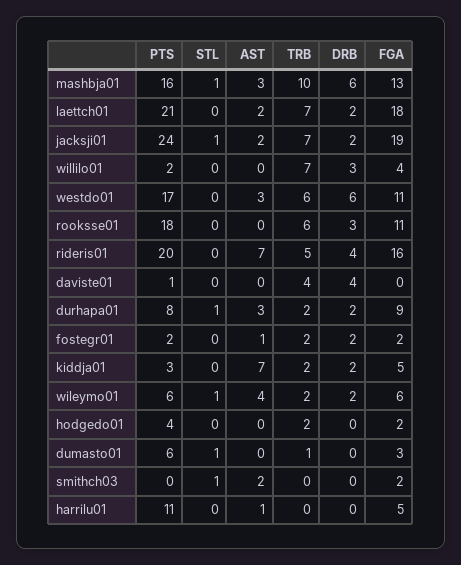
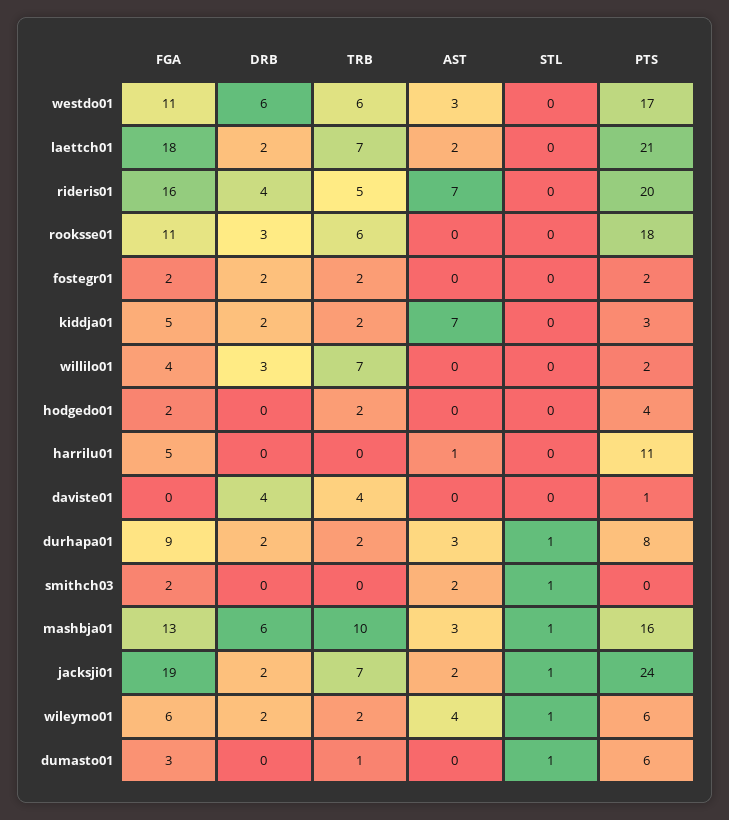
  {
    "PTS": {
      "mashbja01": 16,
      "laettch01": 21,
      "jacksji01": 24,
      "willilo01": 2,
      "westdo01": 17,
      "rooksse01": 18,
      "rideris01": 20,
      "daviste01": 1,
      "durhapa01": 8,
      "fostegr01": 2,
      "kiddja01": 3,
      "wileymo01": 6,
      "hodgedo01": 4,
      "dumasto01": 6,
      "smithch03": 0,
      "harrilu01": 11
    },
    "STL": {
      "mashbja01": 1,
      "laettch01": 0,
      "jacksji01": 1,
      "willilo01": 0,
      "westdo01": 0,
      "rooksse01": 0,
      "rideris01": 0,
      "daviste01": 0,
      "durhapa01": 1,
      "fostegr01": 0,
      "kiddja01": 0,
      "wileymo01": 1,
      "hodgedo01": 0,
      "dumasto01": 1,
      "smithch03": 1,
      "harrilu01": 0
    },
    "AST": {
      "mashbja01": 3,
      "laettch01": 2,
      "jacksji01": 2,
      "willilo01": 0,
      "westdo01": 3,
      "rooksse01": 0,
      "rideris01": 7,
      "daviste01": 0,
      "durhapa01": 3,
-     "fostegr01": 1,
+     "fostegr01": 0,
      "kiddja01": 7,
      "wileymo01": 4,
      "hodgedo01": 0,
      "dumasto01": 0,
      "smithch03": 2,
      "harrilu01": 1
    },
    "TRB": {
      "mashbja01": 10,
      "laettch01": 7,
      "jacksji01": 7,
      "willilo01": 7,
      "westdo01": 6,
      "rooksse01": 6,
      "rideris01": 5,
      "daviste01": 4,
      "durhapa01": 2,
      "fostegr01": 2,
      "kiddja01": 2,
      "wileymo01": 2,
      "hodgedo01": 2,
      "dumasto01": 1,
      "smithch03": 0,
      "harrilu01": 0
    },
    "DRB": {
      "mashbja01": 6,
      "laettch01": 2,
      "jacksji01": 2,
      "willilo01": 3,
      "westdo01": 6,
      "rooksse01": 3,
      "rideris01": 4,
      "daviste01": 4,
      "durhapa01": 2,
      "fostegr01": 2,
      "kiddja01": 2,
      "wileymo01": 2,
      "hodgedo01": 0,
      "dumasto01": 0,
      "smithch03": 0,
      "harrilu01": 0
    },
    "FGA": {
      "mashbja01": 13,
      "laettch01": 18,
      "jacksji01": 19,
      "willilo01": 4,
      "westdo01": 11,
      "rooksse01": 11,
      "rideris01": 16,
      "daviste01": 0,
      "durhapa01": 9,
      "fostegr01": 2,
      "kiddja01": 5,
      "wileymo01": 6,
      "hodgedo01": 2,
      "dumasto01": 3,
      "smithch03": 2,
      "harrilu01": 5
    }
  }

